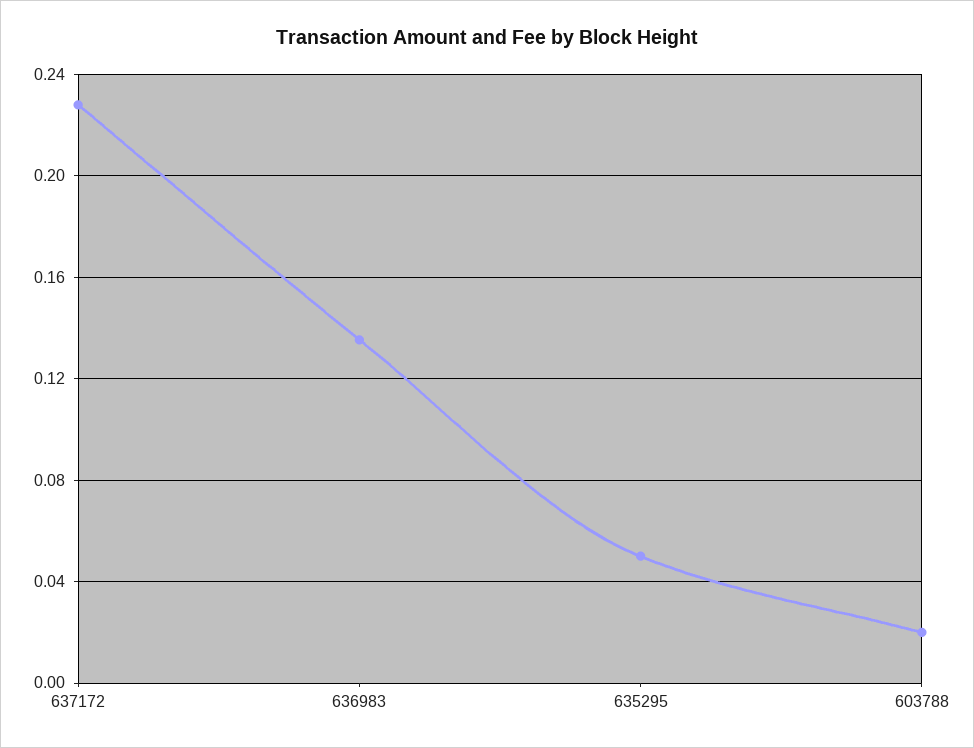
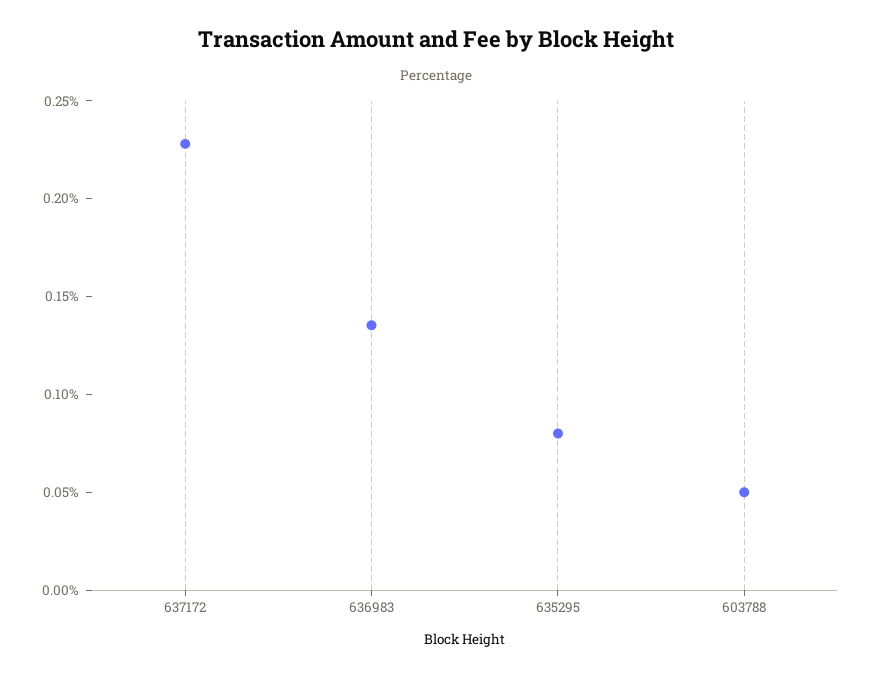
  {
    "637172": 0.23,
    "636983": 0.135,
-   "635295": 0.05,
+   "635295": 0.08,
-   "603788": 0.02
+   "603788": 0.05
  }

